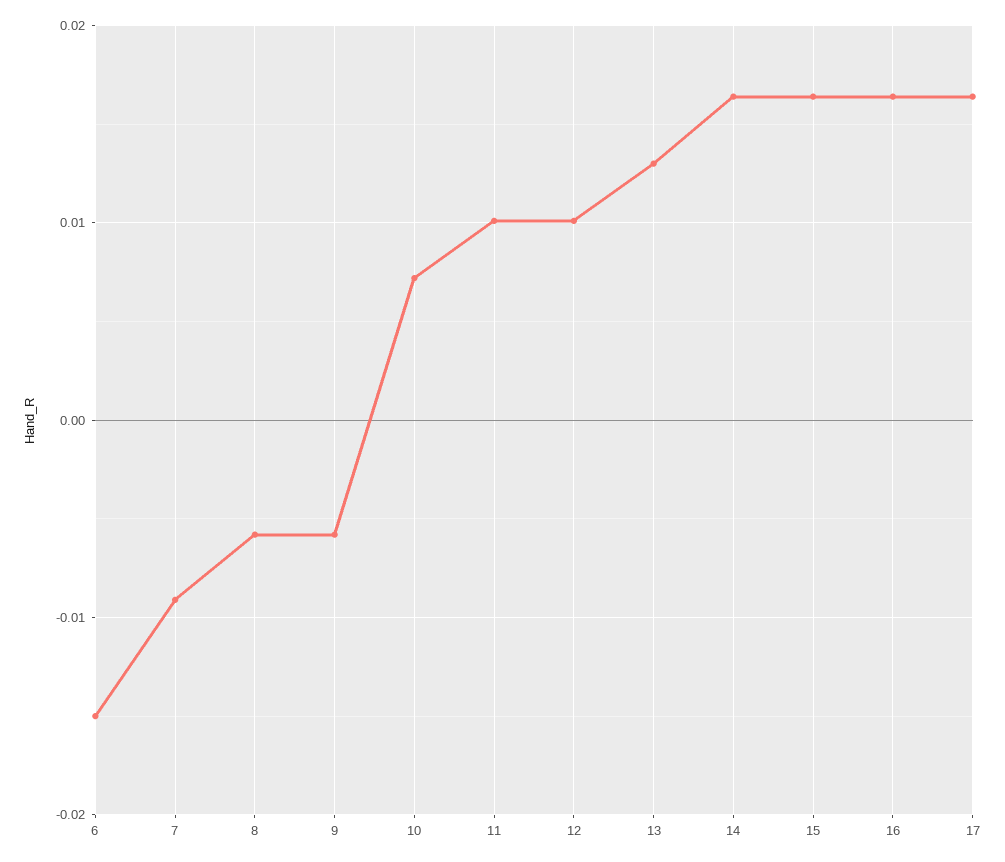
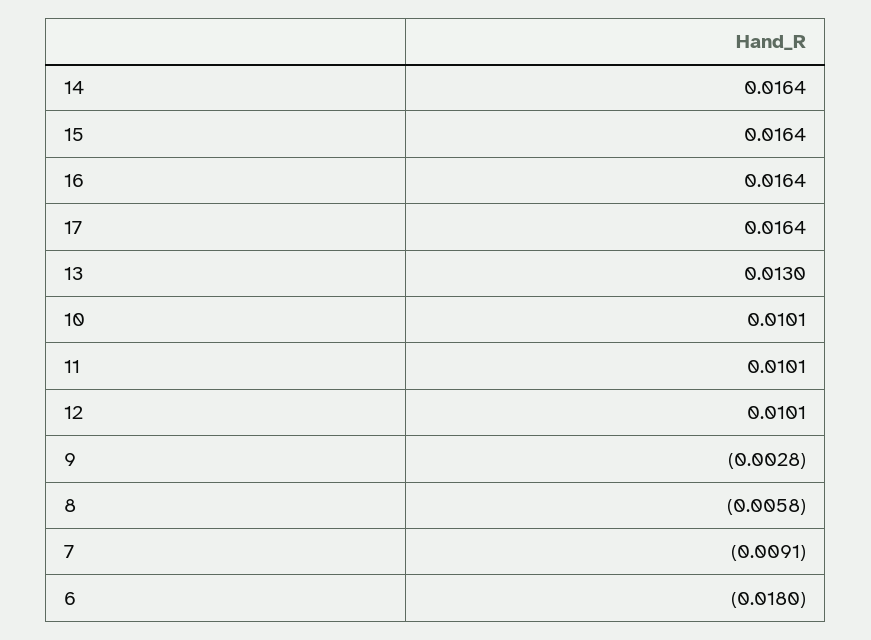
  {
-   "6": -0.015,
+   "6": -0.018,
    "7": -0.0091,
    "8": -0.0058,
-   "9": -0.006,
+   "9": -0.0028,
-   "10": 0.007,
+   "10": 0.0101,
    "11": 0.0101,
    "12": 0.0101,
    "13": 0.013,
    "14": 0.0164,
    "15": 0.0164,
    "16": 0.0164,
    "17": 0.0164
  }

